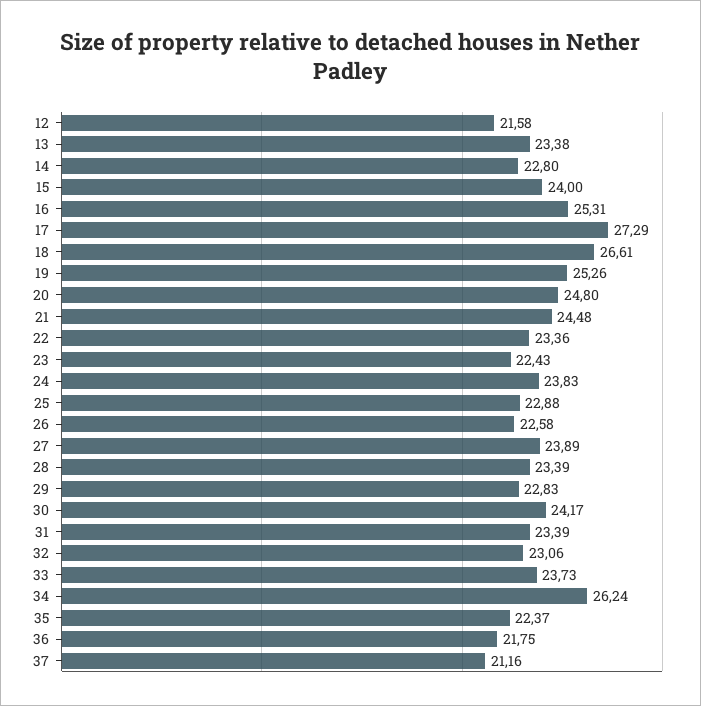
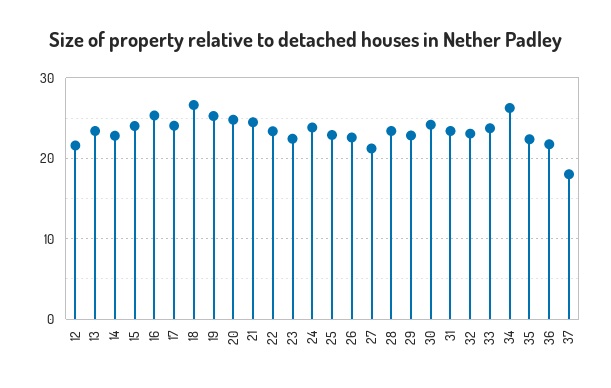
  {
    "12": 21.58,
    "13": 23.38,
    "14": 22.8,
    "15": 24,
    "16": 25.31,
-   "17": 27.29,
+   "17": 24,
    "18": 26.61,
    "19": 25.26,
    "20": 24.8,
    "21": 24.48,
    "22": 23.36,
    "23": 22.43,
    "24": 23.83,
    "25": 22.88,
    "26": 22.58,
-   "27": 23.89,
+   "27": 21,
    "28": 23.39,
    "29": 22.83,
    "30": 24.17,
    "31": 23.39,
    "32": 23.06,
    "33": 23.73,
    "34": 26.24,
    "35": 22.37,
    "36": 21.75,
-   "37": 21.16
+   "37": 18
  }

